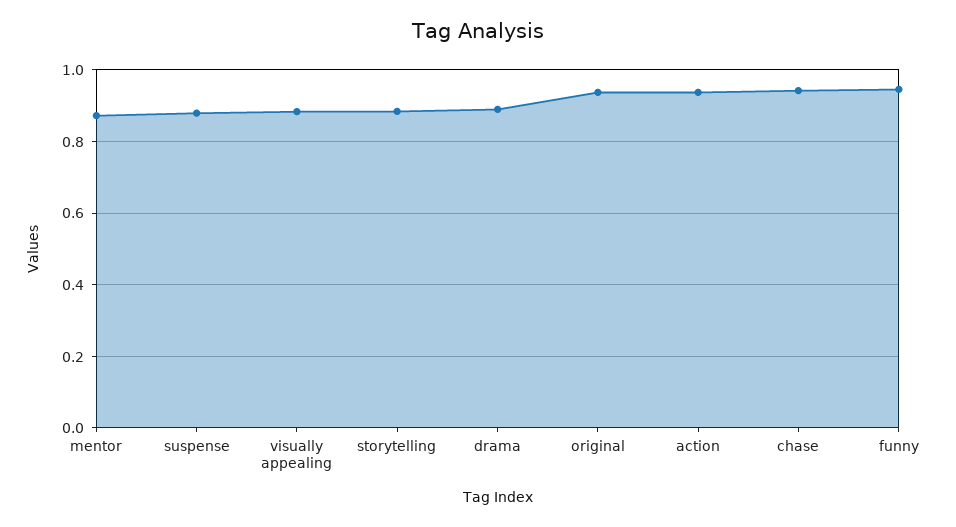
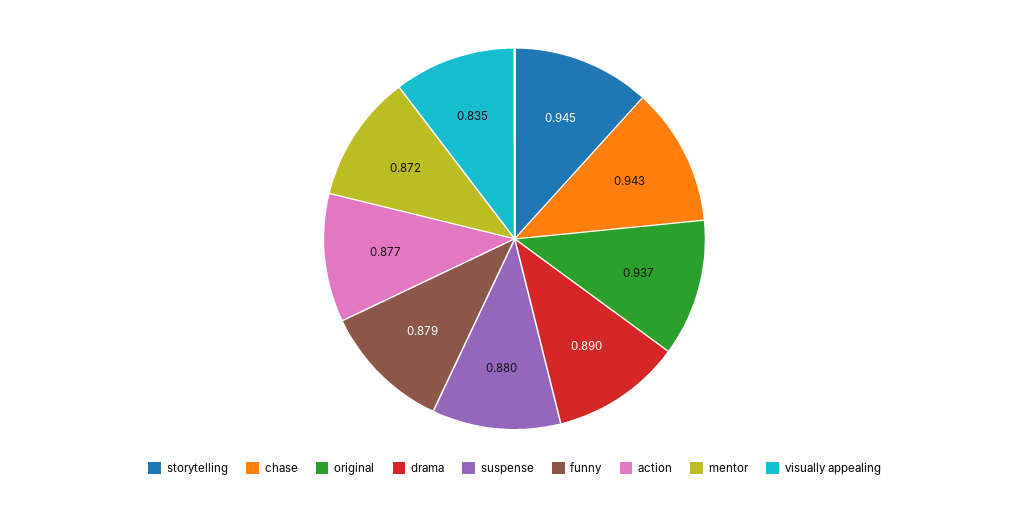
  {
    "mentor": 0.872,
    "suspense": 0.88,
-   "visually appealing": 0.88,
+   "visually appealing": 0.835,
-   "storytelling": 0.88,
+   "storytelling": 0.945,
    "drama": 0.89,
    "original": 0.937,
-   "action": 0.94,
+   "action": 0.877,
    "chase": 0.943,
-   "funny": 0.94
+   "funny": 0.879
  }

